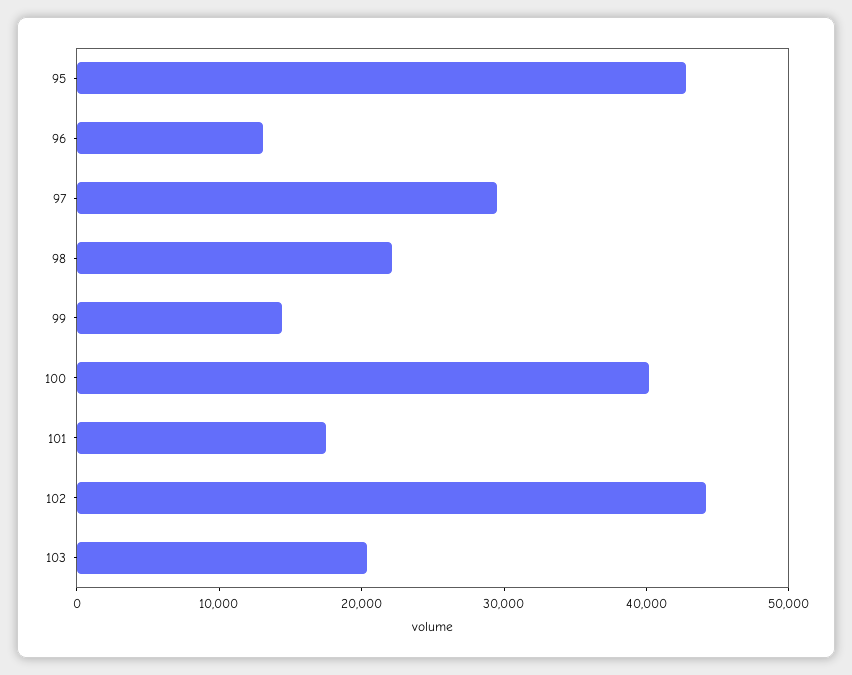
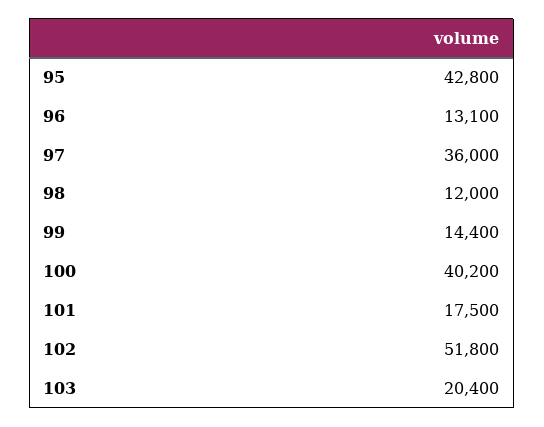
  {
    "95": 42800,
    "96": 13100,
-   "97": 30000,
+   "97": 36000,
-   "98": 22000,
+   "98": 12000,
    "99": 14400,
    "100": 40200,
    "101": 17500,
-   "102": 44000,
+   "102": 51800,
    "103": 20400
  }

